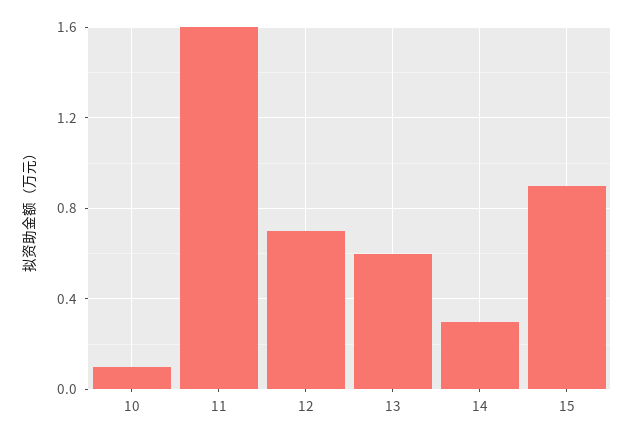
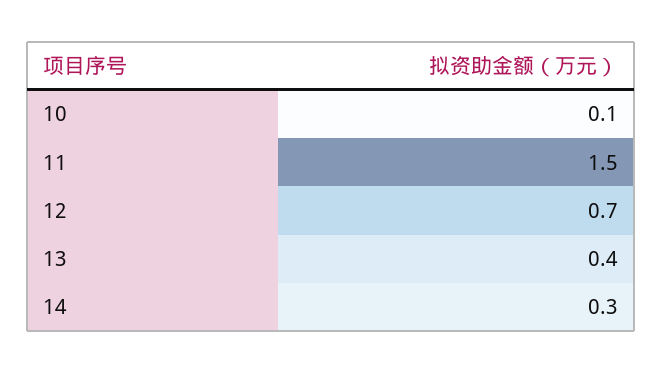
  {
    "10": 0.1,
-   "11": 1.6,
+   "11": 1.5,
    "12": 0.7,
-   "13": 0.6,
+   "13": 0.4,
-   "14": 0.3,
+   "14": 0.3
-   "15": 0.9
  }

